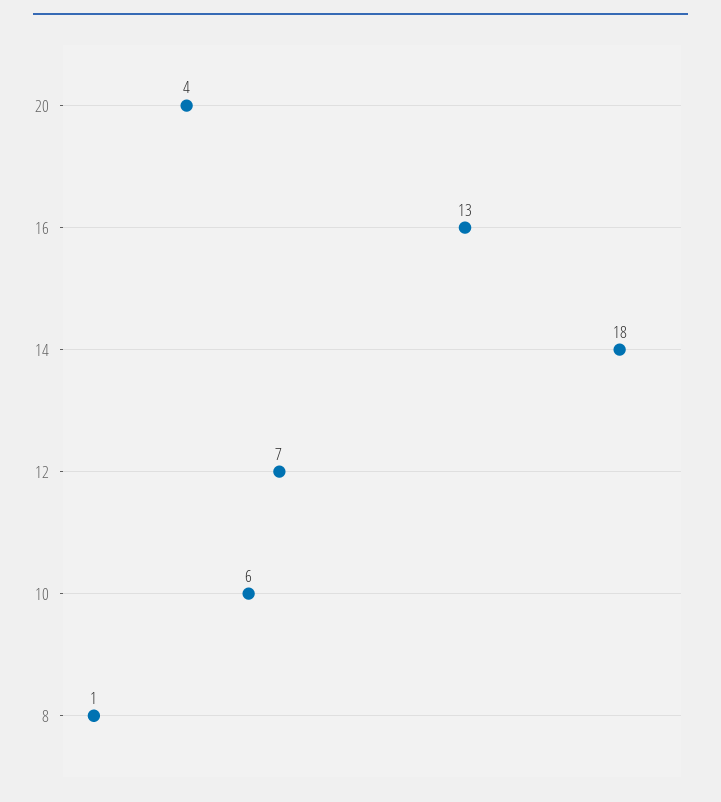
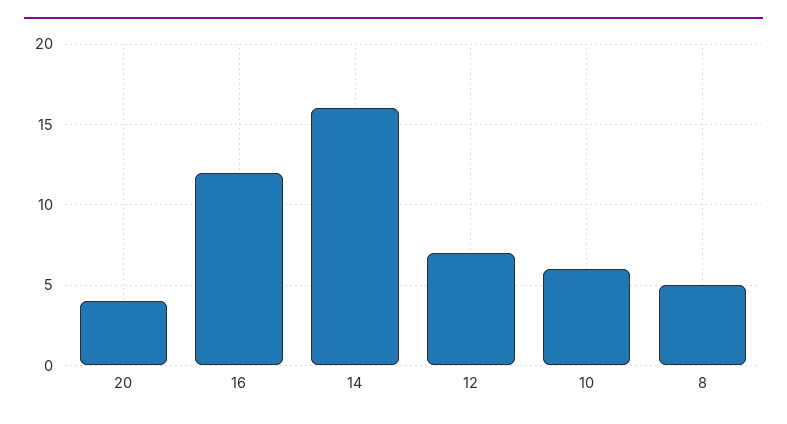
  {
    "20": 4,
-   "16": 13,
+   "16": 12,
-   "14": 18,
+   "14": 16,
    "12": 7,
    "10": 6,
-   "8": 1
+   "8": 5
  }

